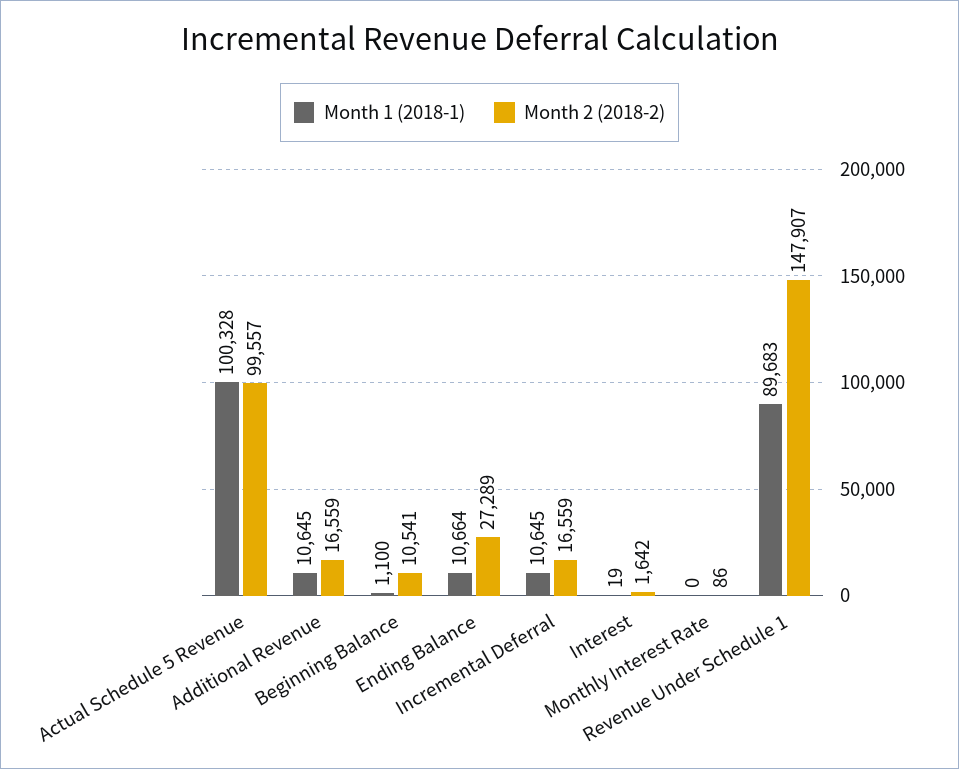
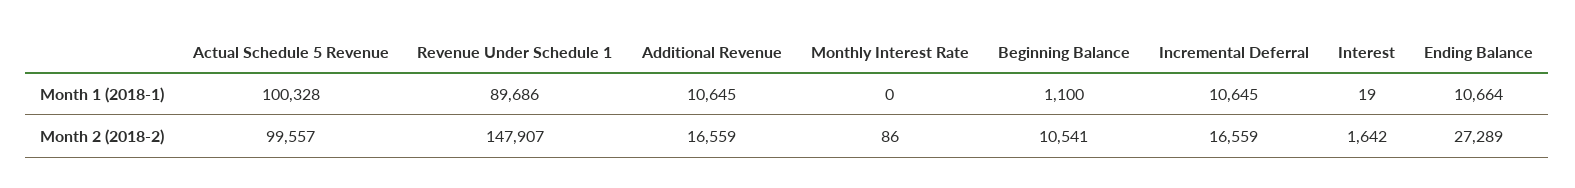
  {
    "Month 1 (2018-1)": {
      "Actual Schedule 5 Revenue": 100328,
      "Additional Revenue": 10645,
      "Beginning Balance": 1100,
      "Ending Balance": 10664,
      "Incremental Deferral": 10645,
      "Interest": 19,
      "Monthly Interest Rate": 0,
-     "Revenue Under Schedule 1": 89683
+     "Revenue Under Schedule 1": 89686
    },
    "Month 2 (2018-2)": {
      "Actual Schedule 5 Revenue": 99557,
      "Additional Revenue": 16559,
      "Beginning Balance": 10541,
      "Ending Balance": 27289,
      "Incremental Deferral": 16559,
      "Interest": 1642,
      "Monthly Interest Rate": 86,
      "Revenue Under Schedule 1": 147907
    }
  }

